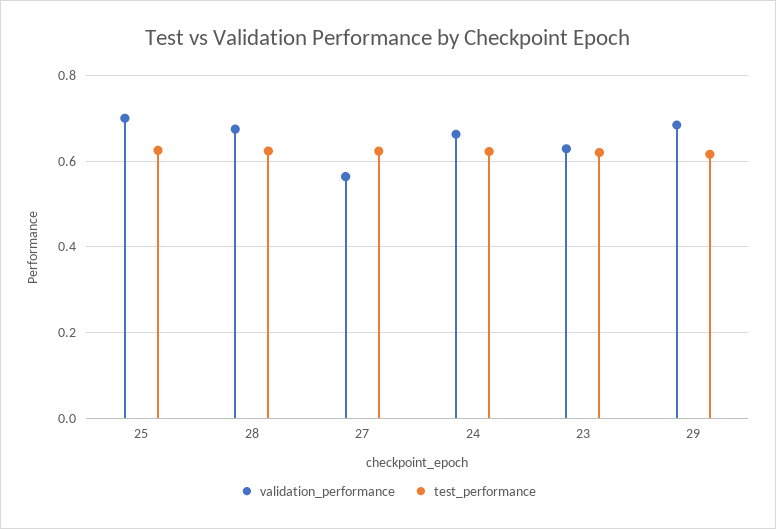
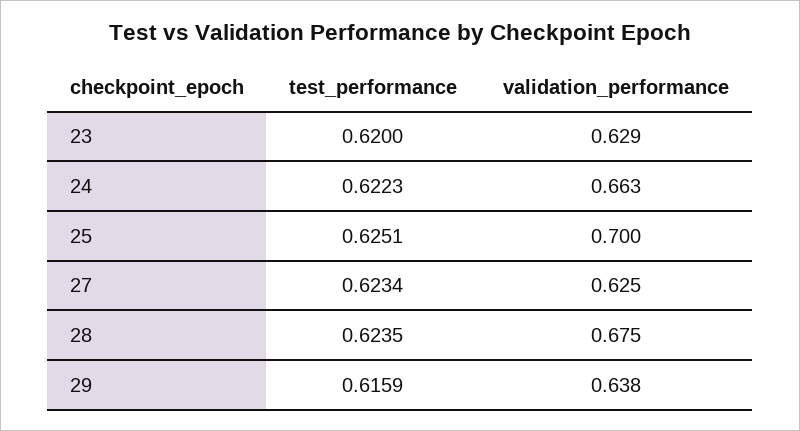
  {
    "validation_performance": {
      "25": 0.7,
      "28": 0.675,
-     "27": 0.56,
+     "27": 0.625,
      "24": 0.663,
      "23": 0.629,
-     "29": 0.68
+     "29": 0.638
    },
    "test_performance": {
      "25": 0.6251,
      "28": 0.6235,
      "27": 0.6234,
      "24": 0.6223,
      "23": 0.62,
      "29": 0.6159
    }
  }

